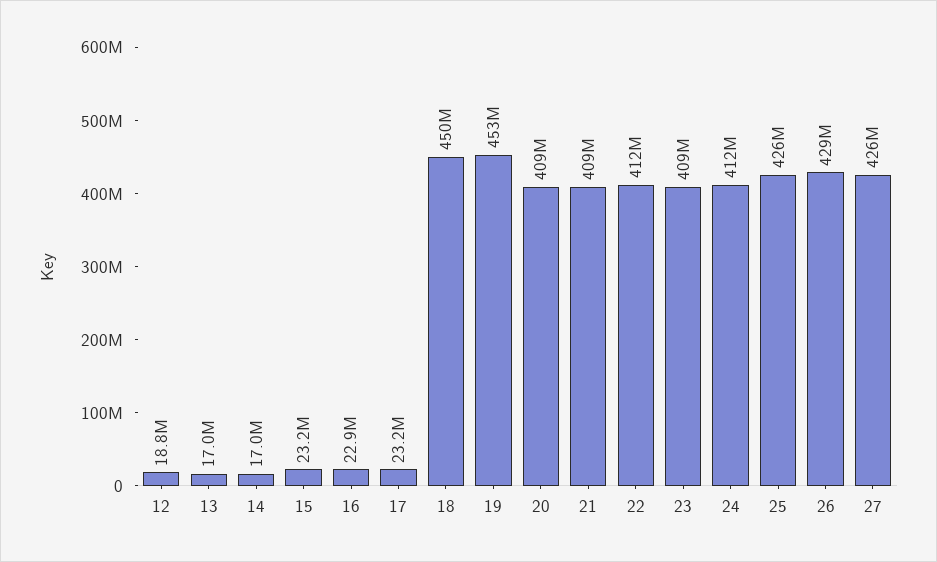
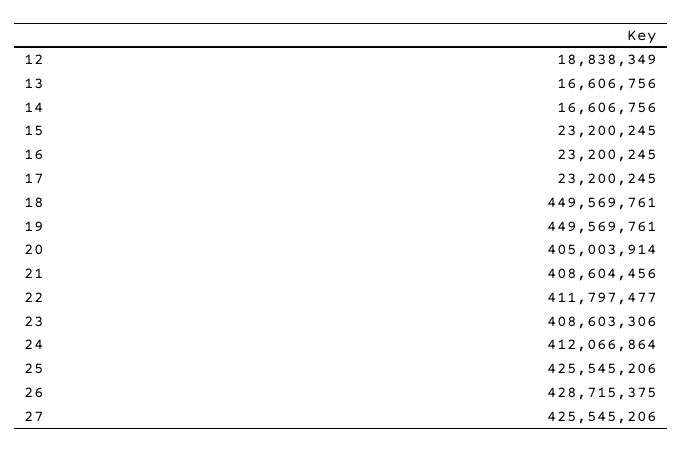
  {
    "12": 18838349,
-   "13": 17000000,
+   "13": 16606756,
-   "14": 17000000,
+   "14": 16606756,
    "15": 23200245,
-   "16": 22900000,
+   "16": 23200245,
    "17": 23200245,
    "18": 449569761,
-   "19": 453000000,
+   "19": 449569761,
-   "20": 409000000,
+   "20": 405003914,
    "21": 408604456,
    "22": 411797477,
    "23": 408603306,
    "24": 412066864,
    "25": 425545206,
    "26": 428715375,
    "27": 425545206
  }

